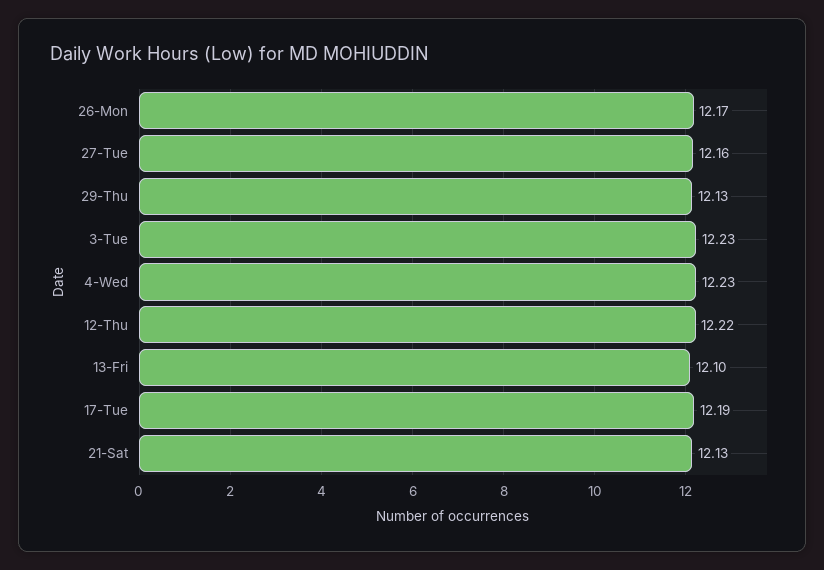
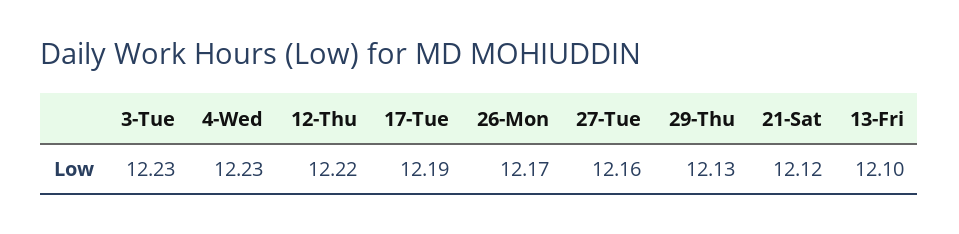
  {
    "26-Mon": 12.17,
    "27-Tue": 12.16,
    "29-Thu": 12.13,
    "3-Tue": 12.23,
    "4-Wed": 12.23,
    "12-Thu": 12.22,
    "13-Fri": 12.1,
    "17-Tue": 12.19,
-   "21-Sat": 12.13
+   "21-Sat": 12.12
  }

